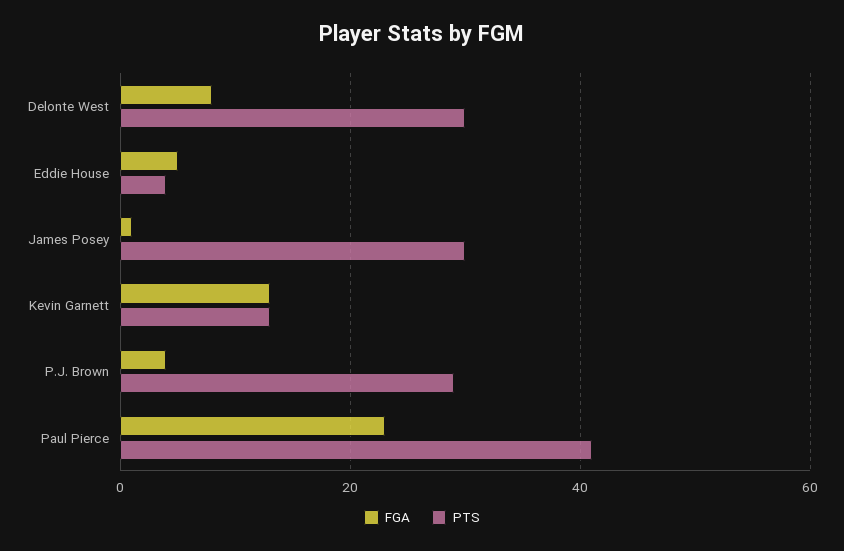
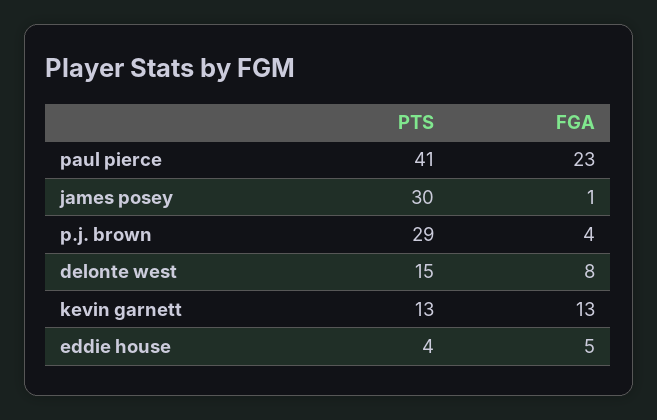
  {
    "FGA": {
      "Delonte West": 8,
      "Eddie House": 5,
      "James Posey": 1,
      "Kevin Garnett": 13,
      "P.J. Brown": 4,
      "Paul Pierce": 23
    },
    "PTS": {
-     "Delonte West": 30,
+     "Delonte West": 15,
      "Eddie House": 4,
      "James Posey": 30,
      "Kevin Garnett": 13,
      "P.J. Brown": 29,
      "Paul Pierce": 41
    }
  }

